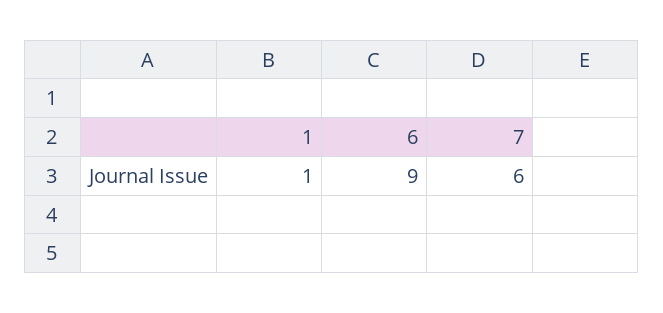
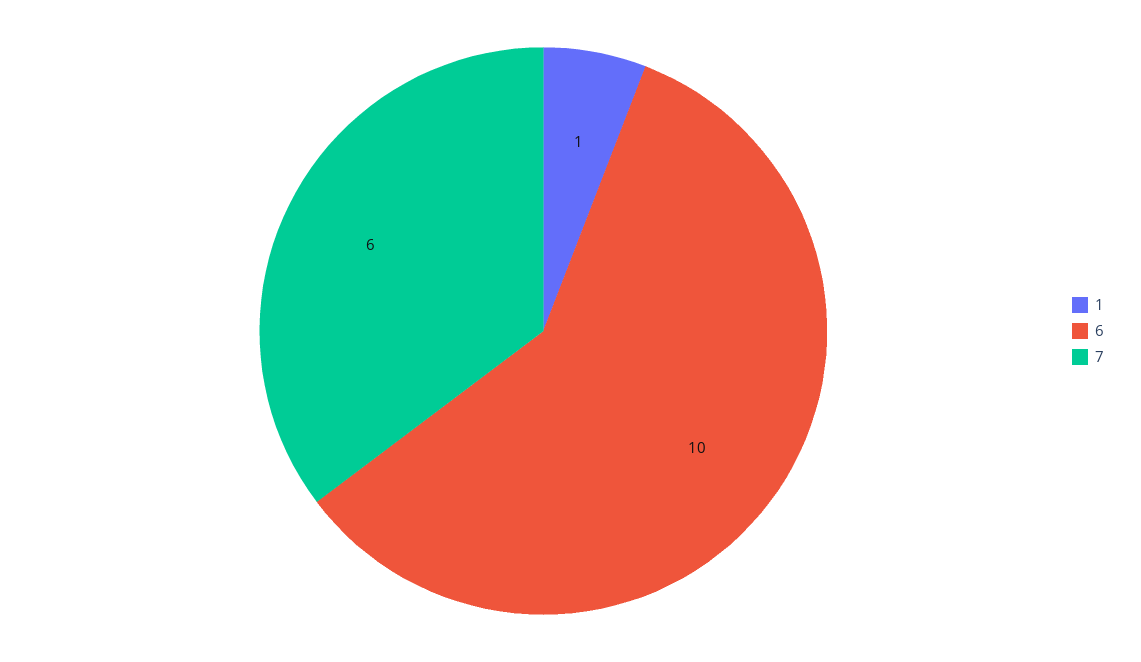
  {
    "1": 1,
-   "6": 9,
+   "6": 10,
    "7": 6
  }

